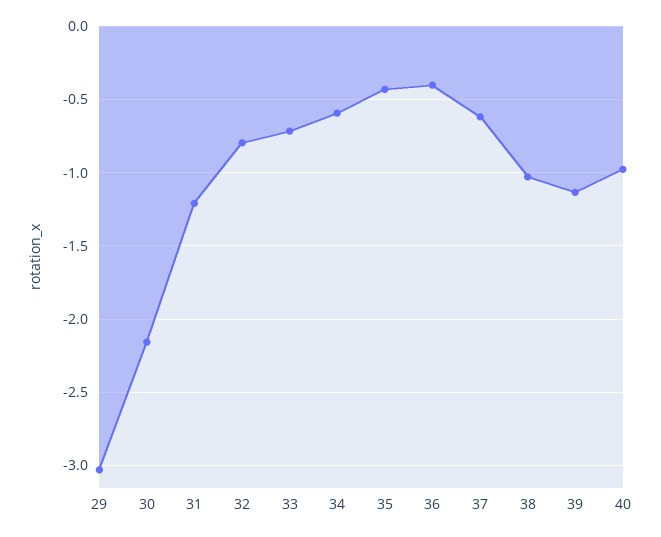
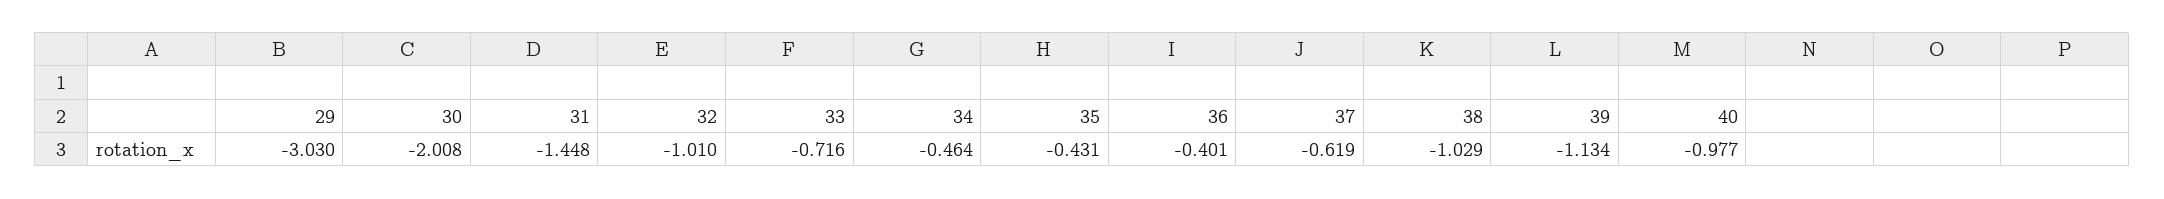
  {
    "29": -3.03,
-   "30": -2.15,
+   "30": -2.008,
-   "31": -1.2,
+   "31": -1.448,
-   "32": -0.8,
+   "32": -1.01,
    "33": -0.716,
-   "34": -0.6,
+   "34": -0.464,
    "35": -0.431,
    "36": -0.401,
    "37": -0.619,
    "38": -1.029,
    "39": -1.134,
    "40": -0.977
  }

